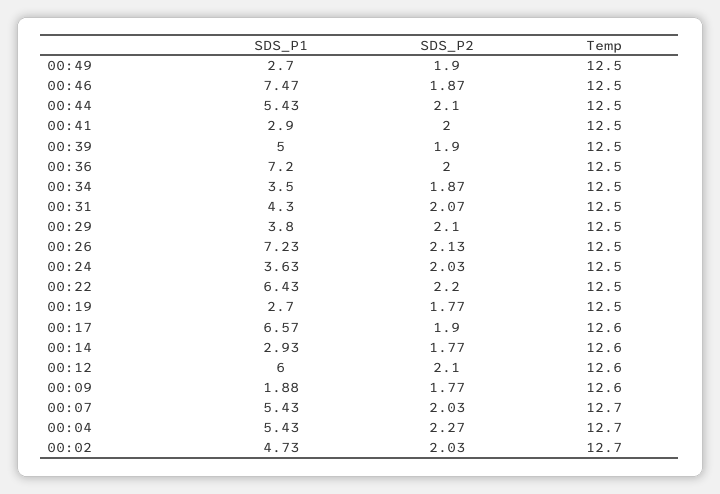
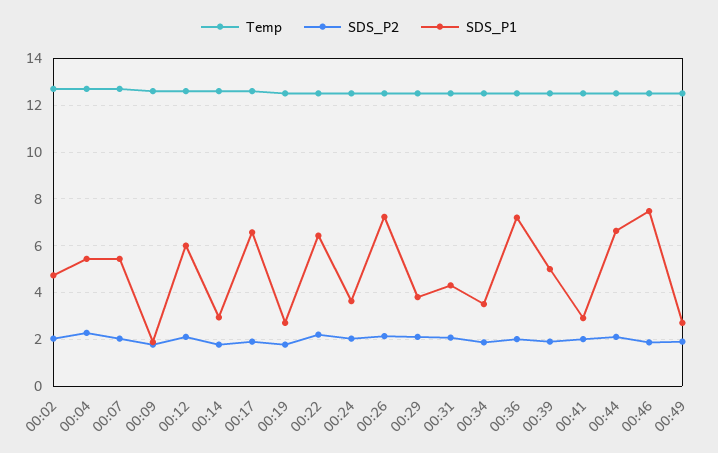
  {
    "SDS_P1": {
      "00:49": 2.7,
      "00:46": 7.47,
-     "00:44": 5.43,
+     "00:44": 6.5,
      "00:41": 2.9,
      "00:39": 5,
      "00:36": 7.2,
      "00:34": 3.5,
      "00:31": 4.3,
      "00:29": 3.8,
      "00:26": 7.23,
      "00:24": 3.63,
      "00:22": 6.43,
      "00:19": 2.7,
      "00:17": 6.57,
      "00:14": 2.93,
      "00:12": 6,
      "00:09": 1.88,
      "00:07": 5.43,
      "00:04": 5.43,
      "00:02": 4.73
    },
    "SDS_P2": {
      "00:49": 1.9,
      "00:46": 1.87,
      "00:44": 2.1,
      "00:41": 2,
      "00:39": 1.9,
      "00:36": 2,
      "00:34": 1.87,
      "00:31": 2.07,
      "00:29": 2.1,
      "00:26": 2.13,
      "00:24": 2.03,
      "00:22": 2.2,
      "00:19": 1.77,
      "00:17": 1.9,
      "00:14": 1.77,
      "00:12": 2.1,
      "00:09": 1.77,
      "00:07": 2.03,
      "00:04": 2.27,
      "00:02": 2.03
    },
    "Temp": {
      "00:49": 12.5,
      "00:46": 12.5,
      "00:44": 12.5,
      "00:41": 12.5,
      "00:39": 12.5,
      "00:36": 12.5,
      "00:34": 12.5,
      "00:31": 12.5,
      "00:29": 12.5,
      "00:26": 12.5,
      "00:24": 12.5,
      "00:22": 12.5,
      "00:19": 12.5,
      "00:17": 12.6,
      "00:14": 12.6,
      "00:12": 12.6,
      "00:09": 12.6,
      "00:07": 12.7,
      "00:04": 12.7,
      "00:02": 12.7
    }
  }

